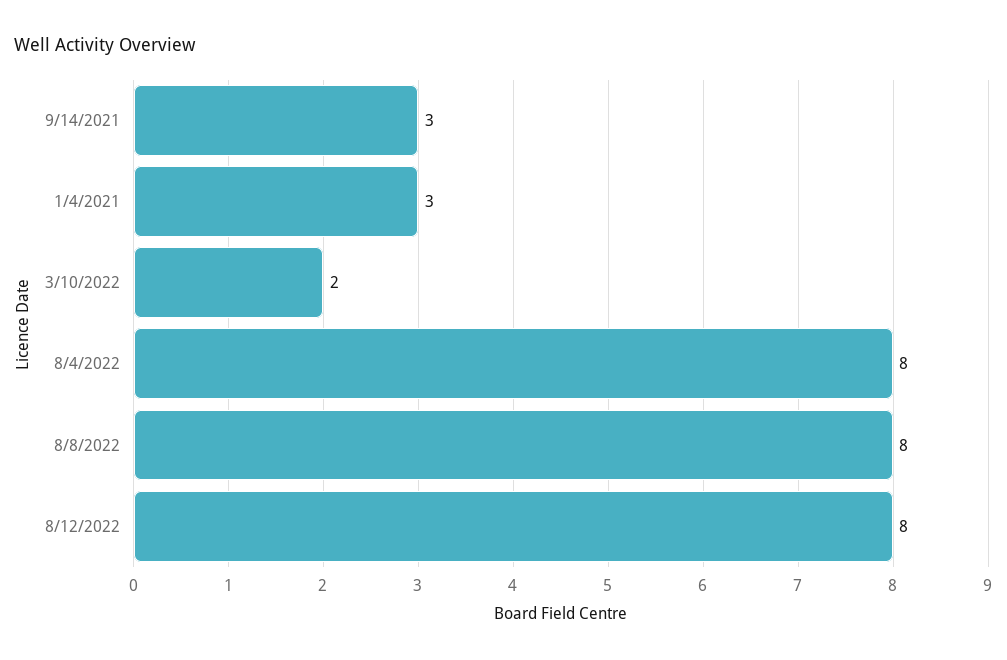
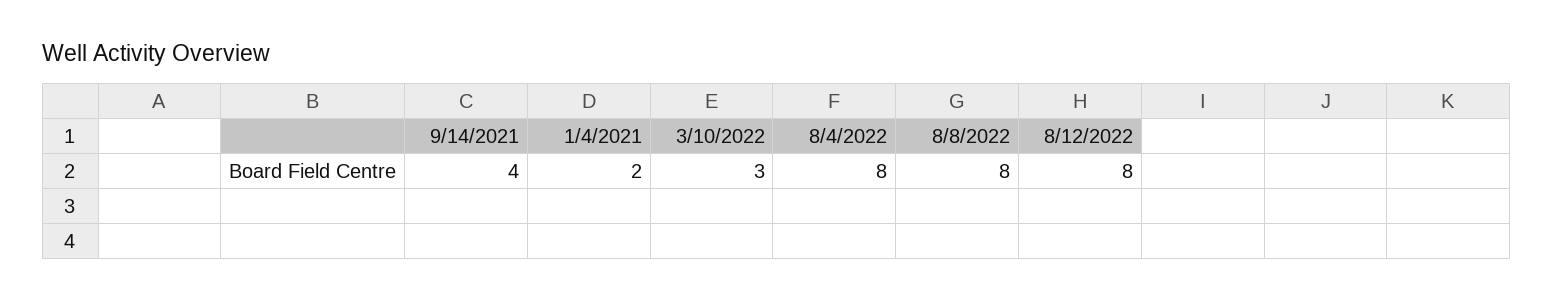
  {
-   "9/14/2021": 3,
+   "9/14/2021": 4,
-   "1/4/2021": 3,
+   "1/4/2021": 2,
-   "3/10/2022": 2,
+   "3/10/2022": 3,
    "8/4/2022": 8,
    "8/8/2022": 8,
    "8/12/2022": 8
  }

